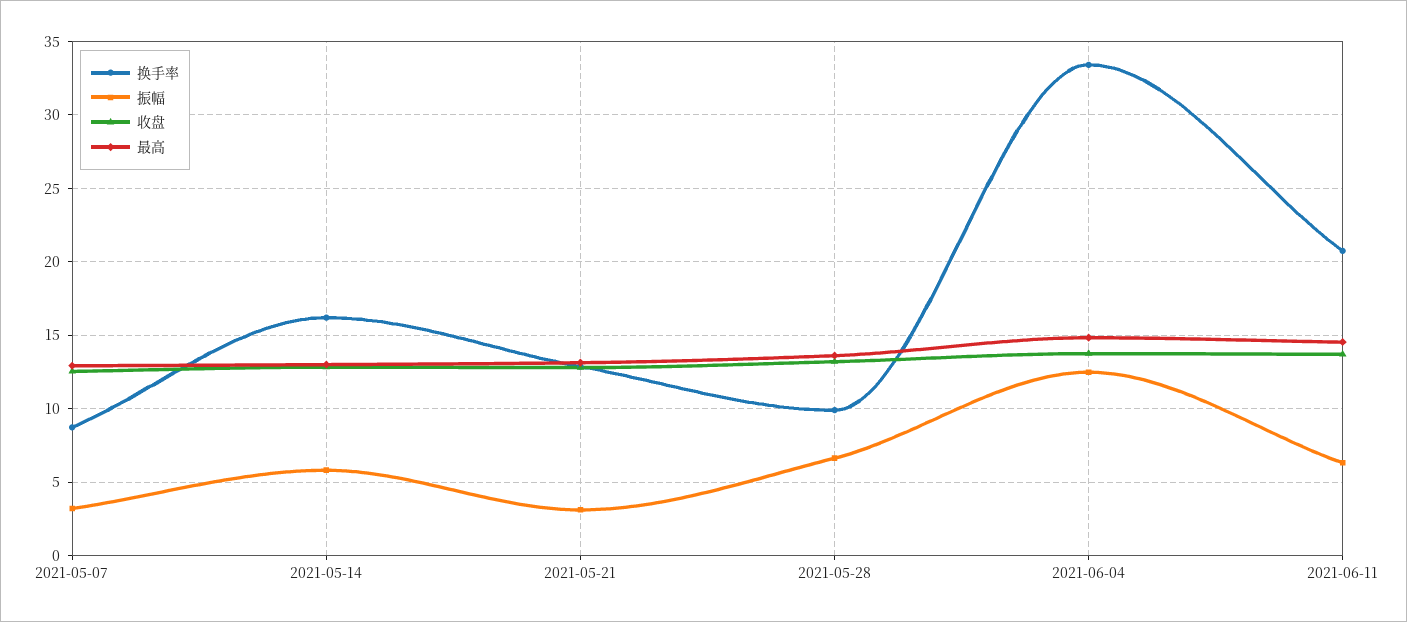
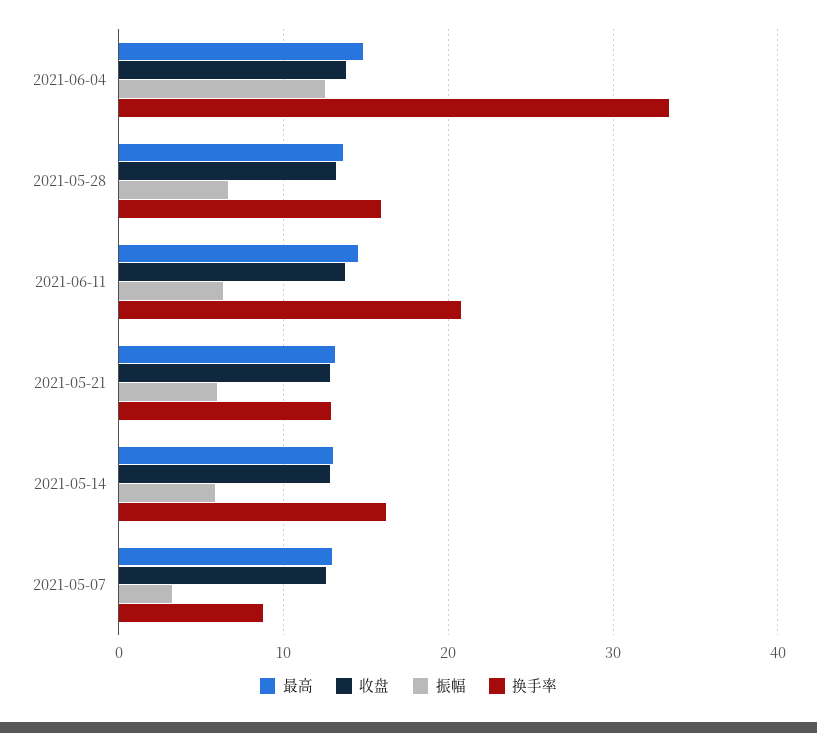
  {
    "换手率": {
      "2021-05-07": 8.5,
      "2021-05-14": 16,
      "2021-05-21": 13,
-     "2021-05-28": 10,
+     "2021-05-28": 16,
      "2021-06-04": 33.5,
      "2021-06-11": 20.5
    },
    "振幅": {
      "2021-05-07": 3,
      "2021-05-14": 6,
-     "2021-05-21": 3,
+     "2021-05-21": 6,
      "2021-05-28": 6.5,
      "2021-06-04": 12.5,
      "2021-06-11": 6.5
    },
    "收盘": {
      "2021-05-07": 12.5,
      "2021-05-14": 13,
      "2021-05-21": 13,
      "2021-05-28": 13,
      "2021-06-04": 14,
      "2021-06-11": 13.5
    },
    "最高": {
      "2021-05-07": 13,
      "2021-05-14": 13,
      "2021-05-21": 13,
      "2021-05-28": 13.5,
      "2021-06-04": 15,
      "2021-06-11": 14.5
    }
  }

